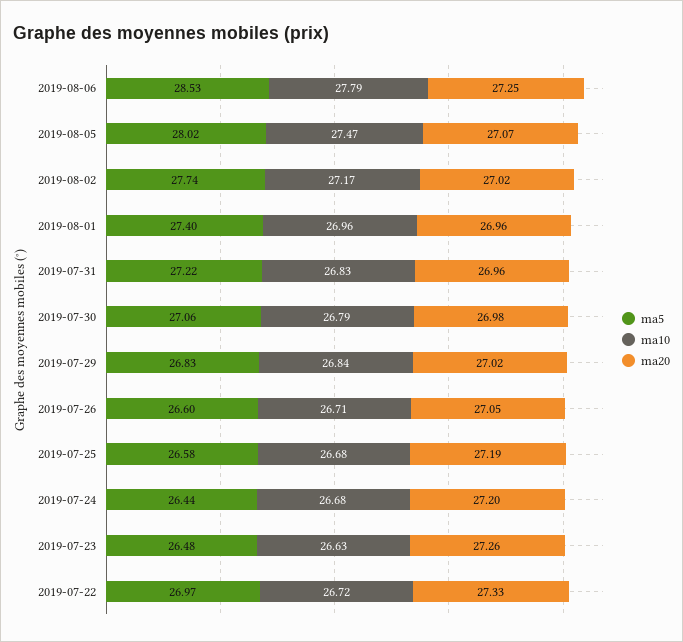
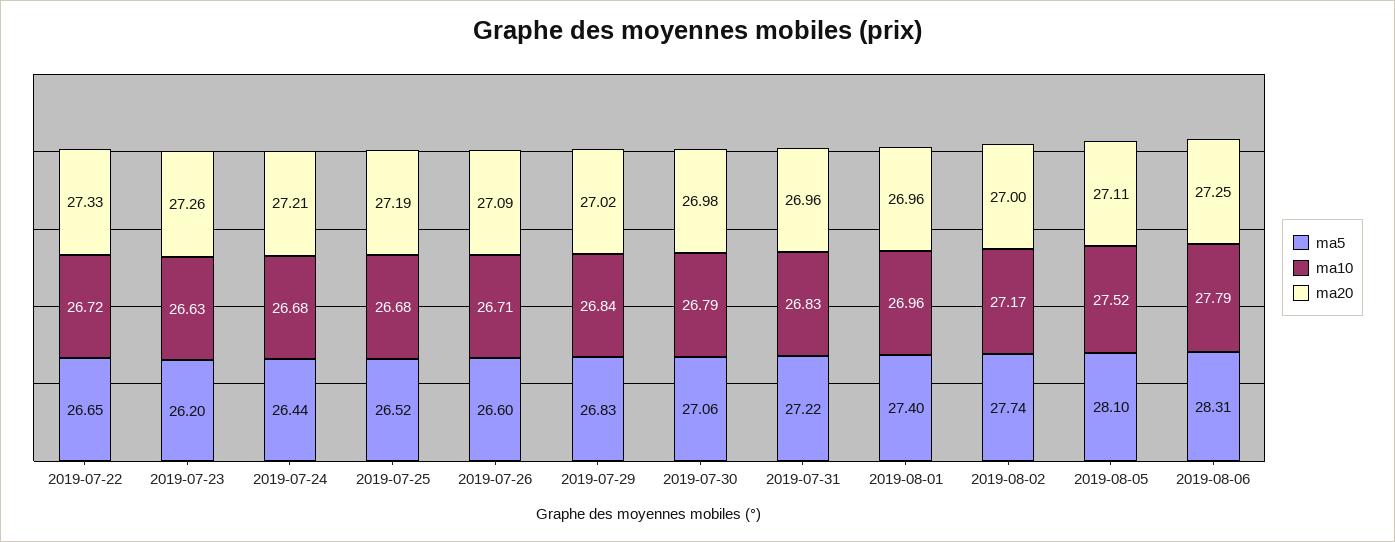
  {
    "ma5": {
-     "2019-08-06": 28.53,
+     "2019-08-06": 28.31,
-     "2019-08-05": 28.02,
+     "2019-08-05": 28.1,
      "2019-08-02": 27.74,
      "2019-08-01": 27.4,
      "2019-07-31": 27.22,
      "2019-07-30": 27.06,
      "2019-07-29": 26.83,
      "2019-07-26": 26.6,
-     "2019-07-25": 26.58,
+     "2019-07-25": 26.52,
      "2019-07-24": 26.44,
-     "2019-07-23": 26.48,
+     "2019-07-23": 26.2,
-     "2019-07-22": 26.97
+     "2019-07-22": 26.65
    },
    "ma10": {
      "2019-08-06": 27.79,
-     "2019-08-05": 27.47,
+     "2019-08-05": 27.52,
      "2019-08-02": 27.17,
      "2019-08-01": 26.96,
      "2019-07-31": 26.83,
      "2019-07-30": 26.79,
      "2019-07-29": 26.84,
      "2019-07-26": 26.71,
      "2019-07-25": 26.68,
      "2019-07-24": 26.68,
      "2019-07-23": 26.63,
      "2019-07-22": 26.72
    },
    "ma20": {
      "2019-08-06": 27.25,
-     "2019-08-05": 27.07,
+     "2019-08-05": 27.11,
-     "2019-08-02": 27.02,
+     "2019-08-02": 27,
      "2019-08-01": 26.96,
      "2019-07-31": 26.96,
      "2019-07-30": 26.98,
      "2019-07-29": 27.02,
-     "2019-07-26": 27.05,
+     "2019-07-26": 27.09,
      "2019-07-25": 27.19,
-     "2019-07-24": 27.2,
+     "2019-07-24": 27.21,
      "2019-07-23": 27.26,
      "2019-07-22": 27.33
    }
  }

